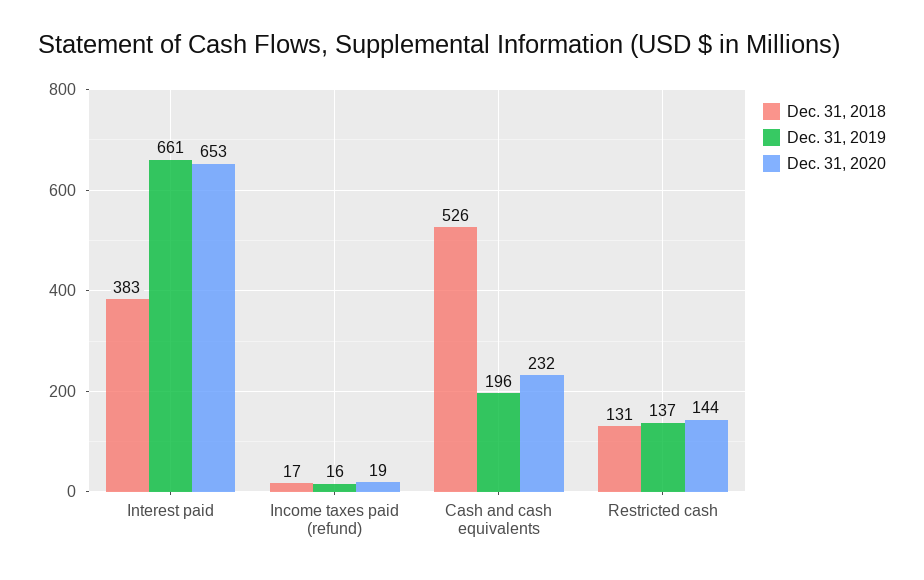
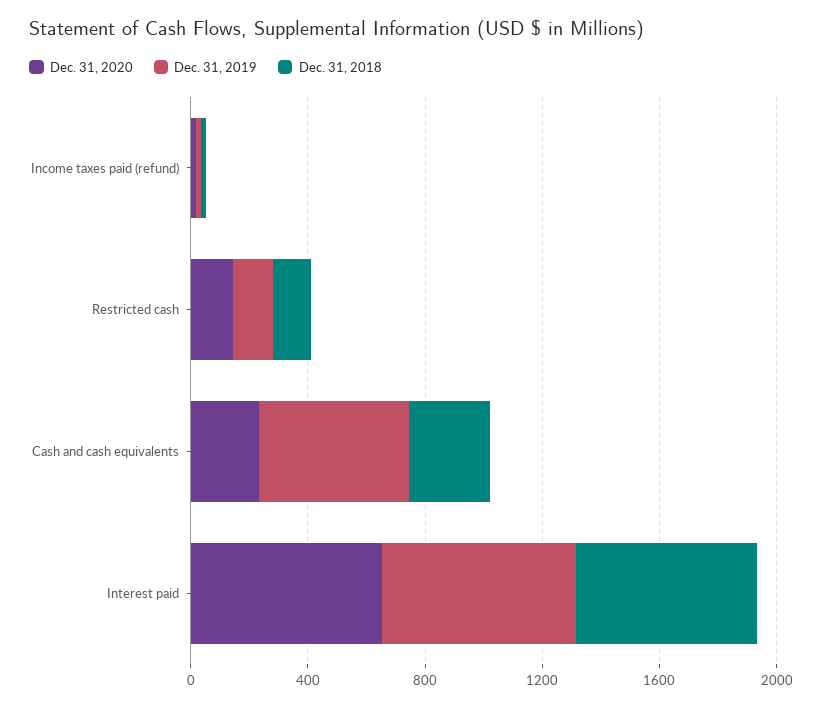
  {
    "Dec. 31, 2018": {
-     "Interest paid": 383,
+     "Interest paid": 600,
      "Income taxes paid (refund)": 17,
-     "Cash and cash equivalents": 526,
+     "Cash and cash equivalents": 300,
      "Restricted cash": 131
    },
    "Dec. 31, 2019": {
      "Interest paid": 661,
      "Income taxes paid (refund)": 16,
-     "Cash and cash equivalents": 196,
+     "Cash and cash equivalents": 500,
      "Restricted cash": 137
    },
    "Dec. 31, 2020": {
      "Interest paid": 653,
      "Income taxes paid (refund)": 19,
      "Cash and cash equivalents": 232,
      "Restricted cash": 144
    }
  }

